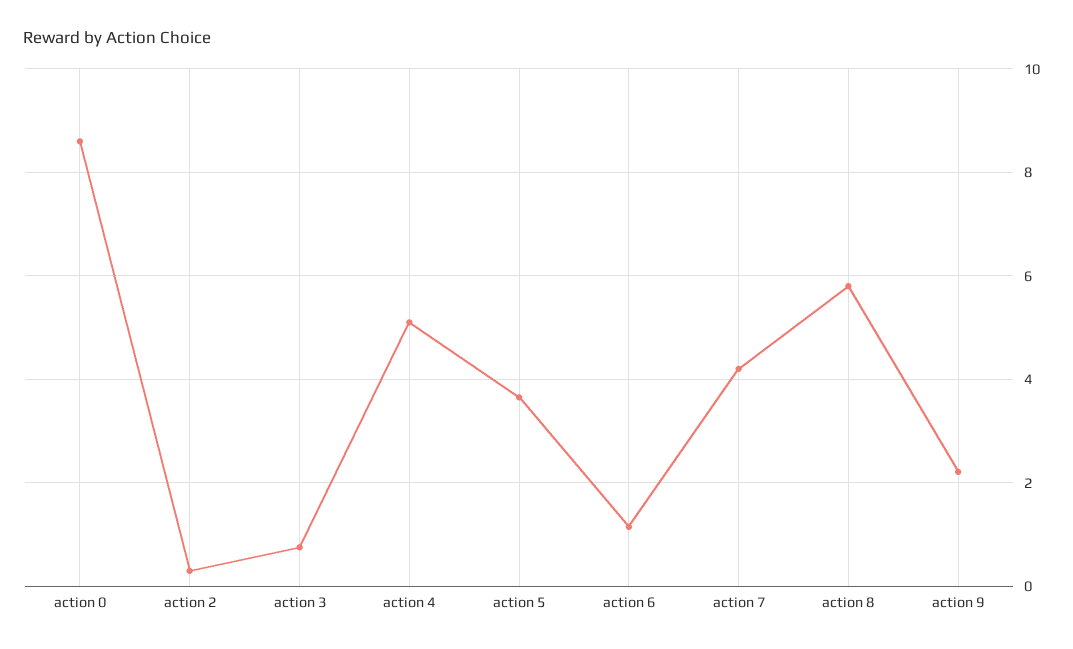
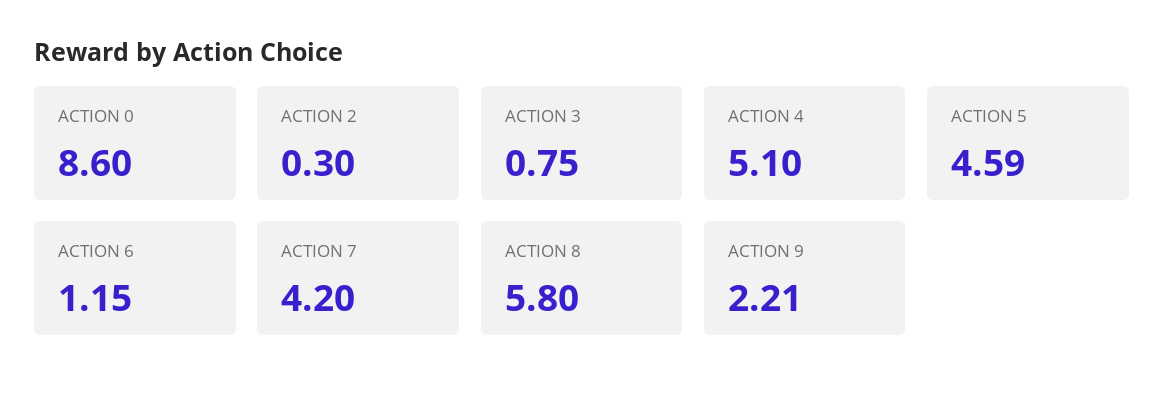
  {
    "action 0": 8.6,
    "action 2": 0.3,
    "action 3": 0.75,
    "action 4": 5.1,
-   "action 5": 3.6,
+   "action 5": 4.59,
    "action 6": 1.15,
    "action 7": 4.2,
    "action 8": 5.8,
    "action 9": 2.21
  }

